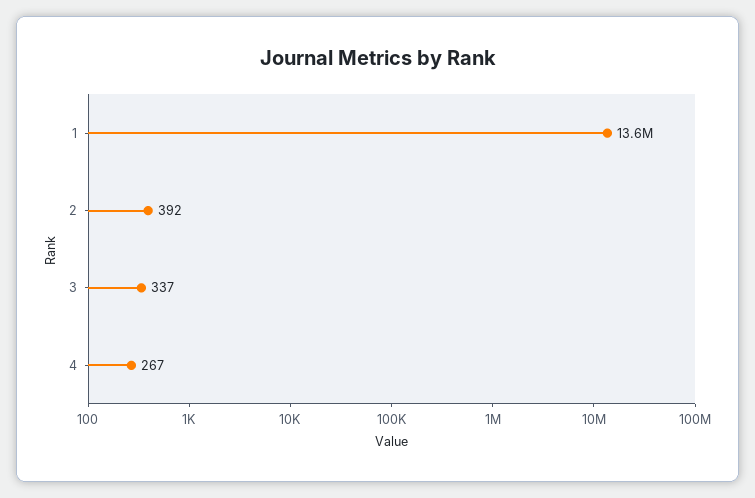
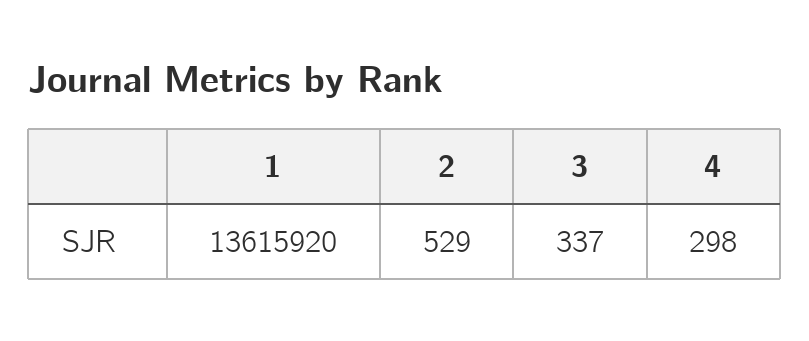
  {
    "1": 13615920,
-   "2": 392,
+   "2": 529,
    "3": 337,
-   "4": 267
+   "4": 298
  }

